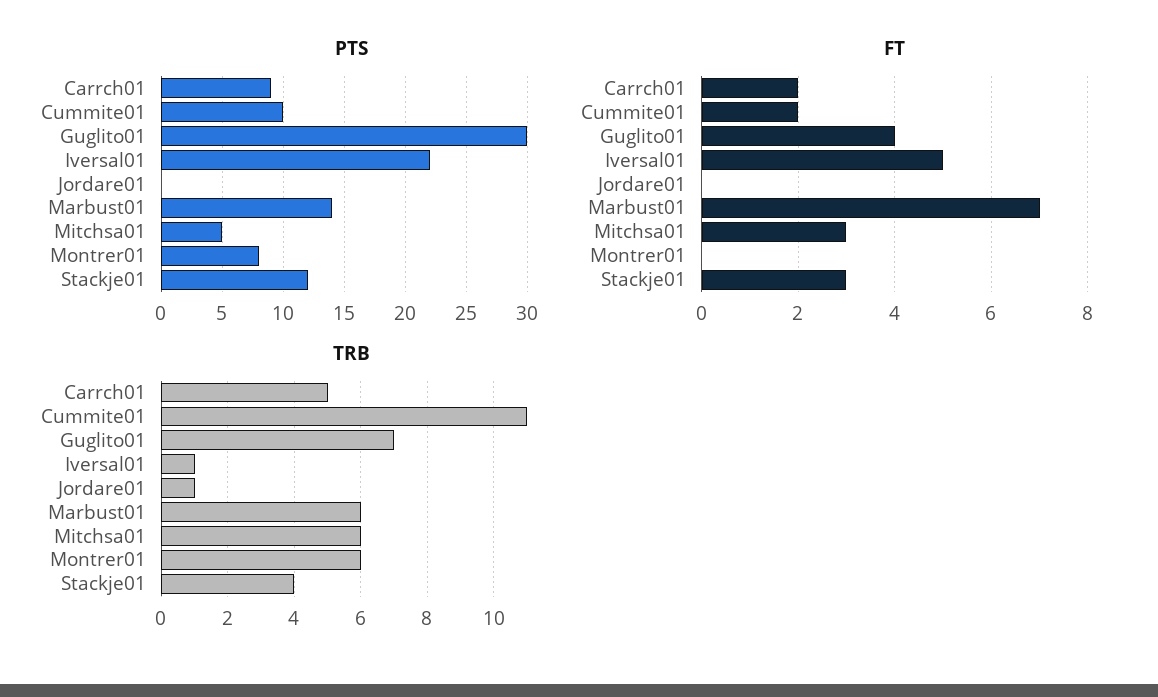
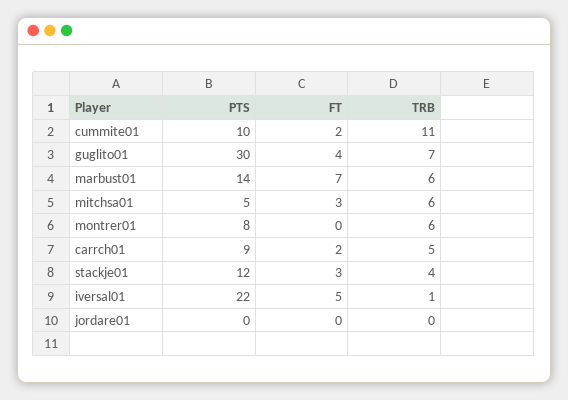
  {
    "PTS": {
      "Carrch01": 9,
      "Cummite01": 10,
      "Guglito01": 30,
      "Iversal01": 22,
      "Jordare01": 0,
      "Marbust01": 14,
      "Mitchsa01": 5,
      "Montrer01": 8,
      "Stackje01": 12
    },
    "FT": {
      "Carrch01": 2,
      "Cummite01": 2,
      "Guglito01": 4,
      "Iversal01": 5,
      "Jordare01": 0,
      "Marbust01": 7,
      "Mitchsa01": 3,
      "Montrer01": 0,
      "Stackje01": 3
    },
    "TRB": {
      "Carrch01": 5,
      "Cummite01": 11,
      "Guglito01": 7,
      "Iversal01": 1,
-     "Jordare01": 1,
+     "Jordare01": 0,
      "Marbust01": 6,
      "Mitchsa01": 6,
      "Montrer01": 6,
      "Stackje01": 4
    }
  }

